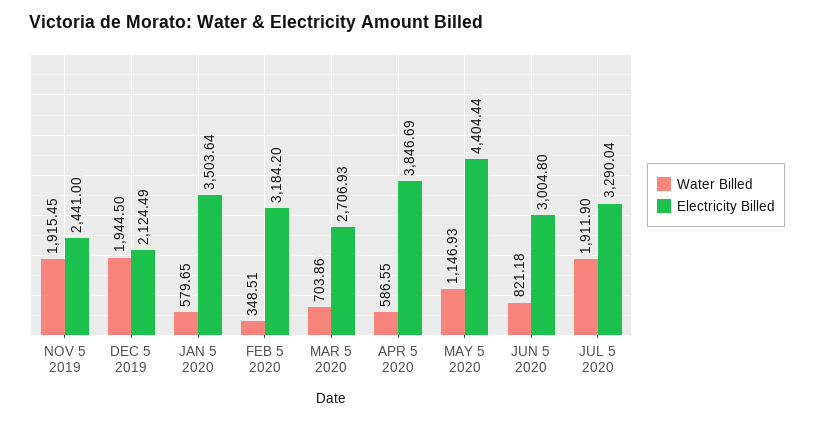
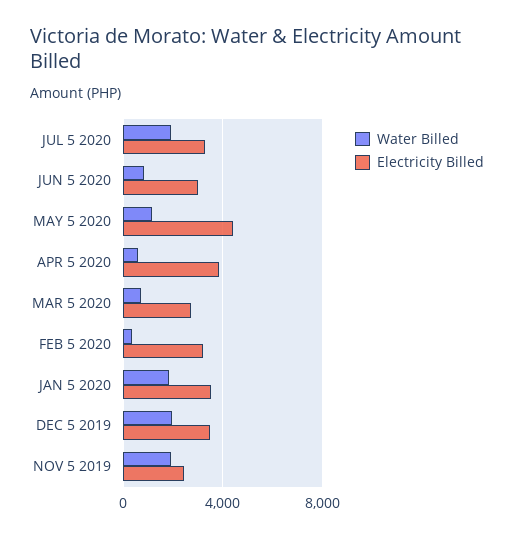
  {
    "Water Billed": {
      "NOV 5 2019": 1915.45,
      "DEC 5 2019": 1944.5,
-     "JAN 5 2020": 579.65,
+     "JAN 5 2020": 2000,
      "FEB 5 2020": 348.51,
      "MAR 5 2020": 703.86,
      "APR 5 2020": 586.55,
      "MAY 5 2020": 1146.93,
      "JUN 5 2020": 821.18,
      "JUL 5 2020": 1911.9
    },
    "Electricity Billed": {
      "NOV 5 2019": 2441,
-     "DEC 5 2019": 2124.49,
+     "DEC 5 2019": 3500,
      "JAN 5 2020": 3503.64,
      "FEB 5 2020": 3184.2,
      "MAR 5 2020": 2706.93,
      "APR 5 2020": 3846.69,
      "MAY 5 2020": 4404.44,
      "JUN 5 2020": 3004.8,
      "JUL 5 2020": 3290.04
    }
  }

